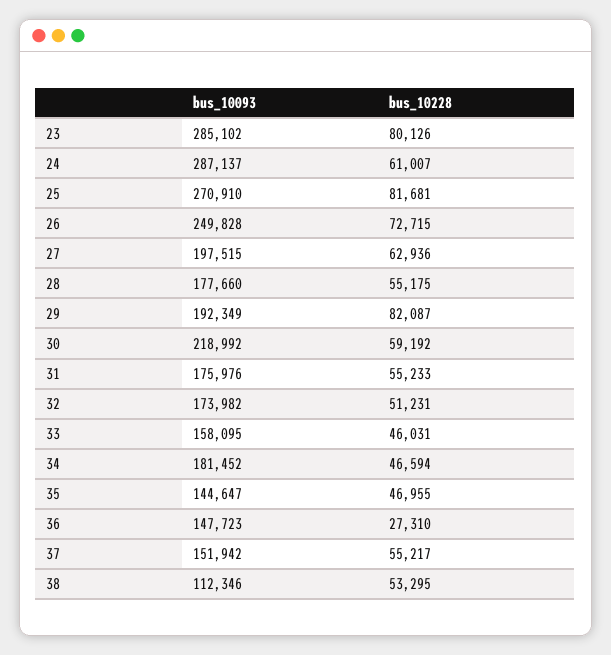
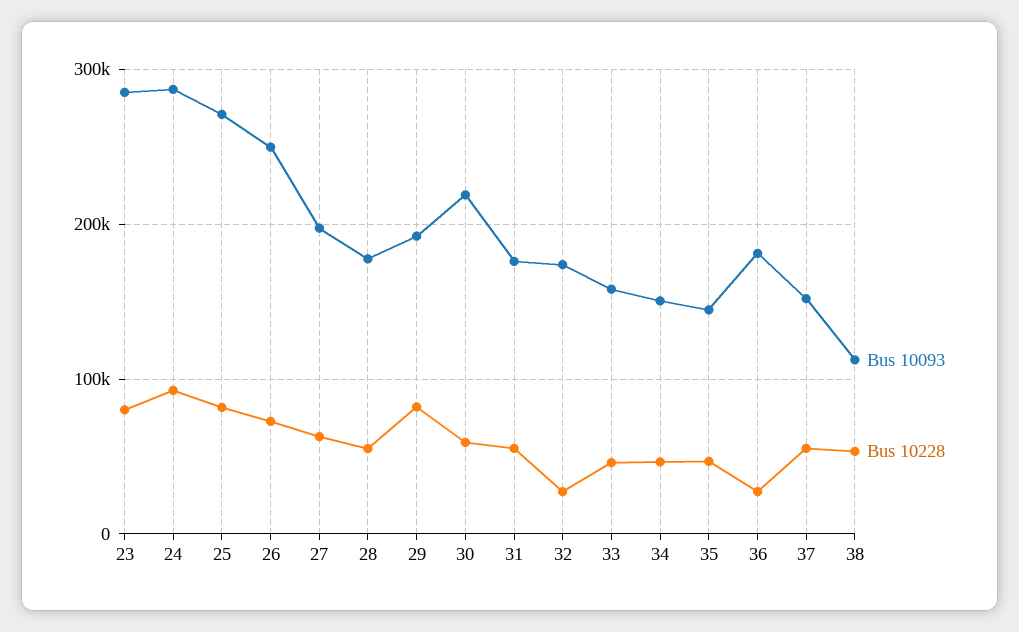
  {
    "bus_10093": {
      "23": 285102,
      "24": 287137,
      "25": 270910,
      "26": 249828,
      "27": 197515,
      "28": 177660,
      "29": 192349,
      "30": 218992,
      "31": 175976,
      "32": 173982,
      "33": 158095,
-     "34": 181452,
+     "34": 150000,
      "35": 144647,
-     "36": 147723,
+     "36": 180000,
      "37": 151942,
      "38": 112346
    },
    "bus_10228": {
      "23": 80126,
-     "24": 61007,
+     "24": 90000,
      "25": 81681,
      "26": 72715,
      "27": 62936,
      "28": 55175,
      "29": 82087,
      "30": 59192,
      "31": 55233,
-     "32": 51231,
+     "32": 30000,
      "33": 46031,
      "34": 46594,
      "35": 46955,
      "36": 27310,
      "37": 55217,
      "38": 53295
    }
  }

